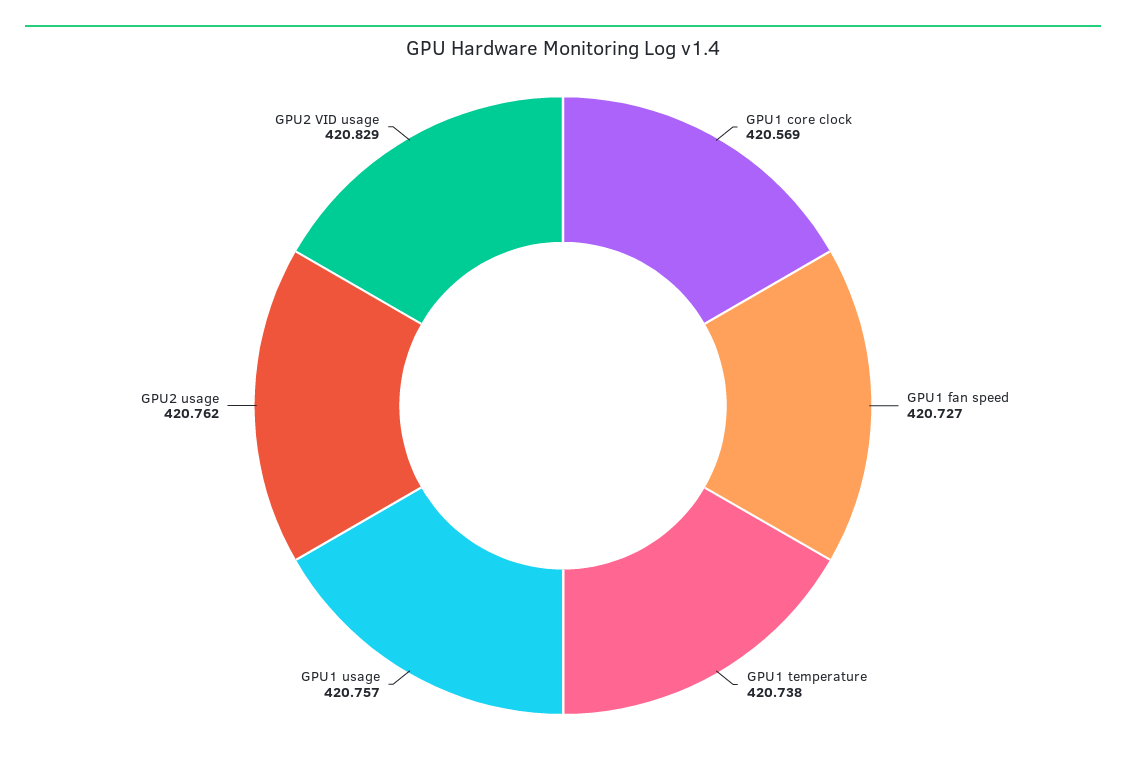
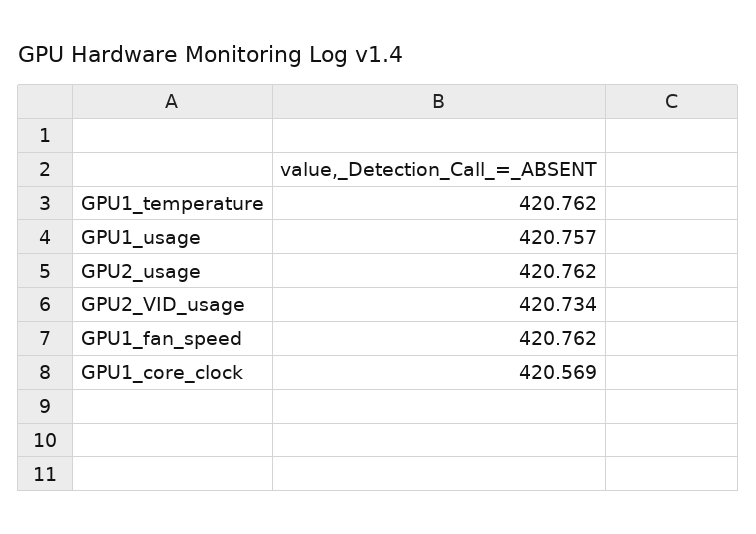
  {
    "GPU1 core clock": 420.569,
-   "GPU1 fan speed": 420.727,
+   "GPU1 fan speed": 420.762,
-   "GPU1 temperature": 420.738,
+   "GPU1 temperature": 420.762,
    "GPU1 usage": 420.757,
    "GPU2 usage": 420.762,
-   "GPU2 VID usage": 420.829
+   "GPU2 VID usage": 420.734
  }

